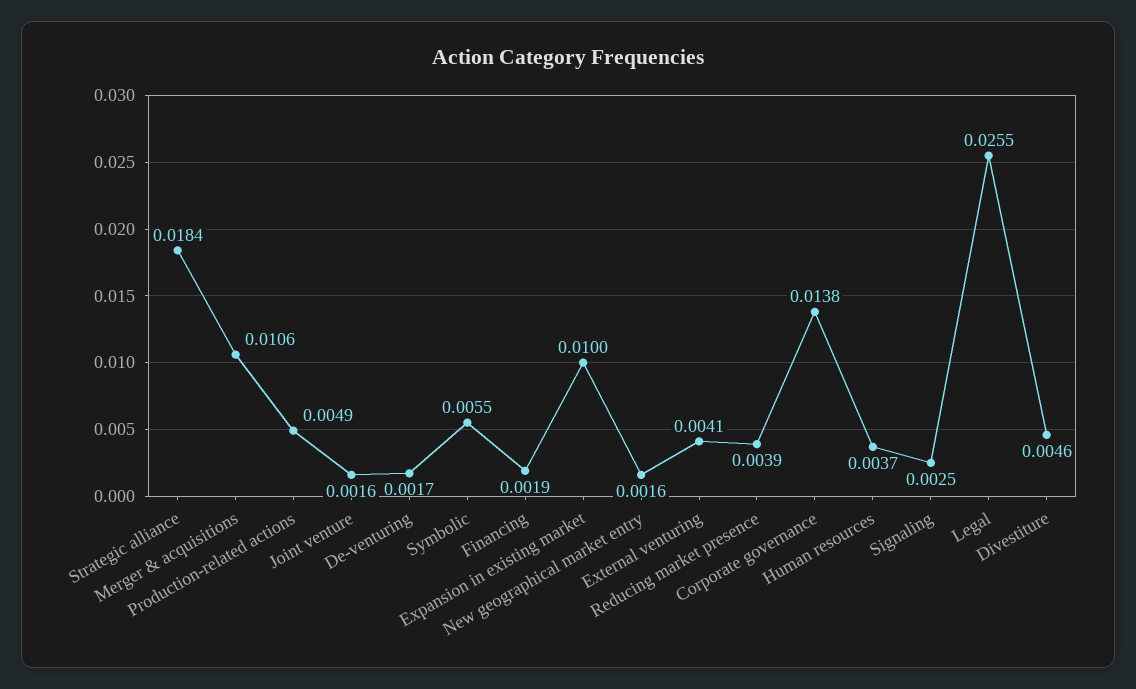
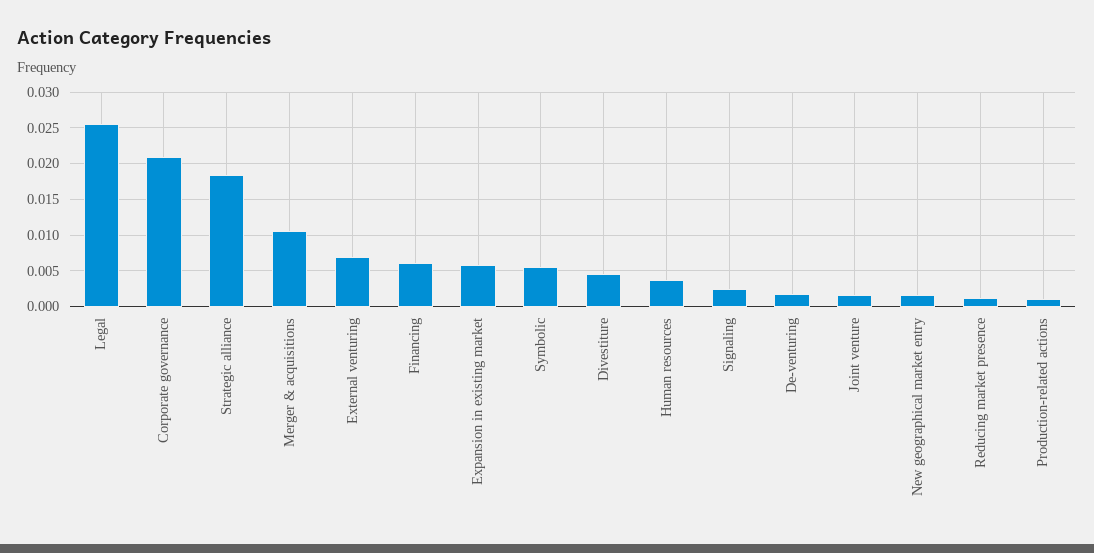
  {
    "Strategic alliance": 0.0184,
    "Merger & acquisitions": 0.0106,
-   "Production-related actions": 0.0049,
+   "Production-related actions": 0.001,
    "Joint venture": 0.0016,
    "De-venturing": 0.0017,
    "Symbolic": 0.0055,
-   "Financing": 0.0019,
+   "Financing": 0.006,
-   "Expansion in existing market": 0.01,
+   "Expansion in existing market": 0.006,
    "New geographical market entry": 0.0016,
-   "External venturing": 0.0041,
+   "External venturing": 0.007,
-   "Reducing market presence": 0.0039,
+   "Reducing market presence": 0.001,
-   "Corporate governance": 0.0138,
+   "Corporate governance": 0.021,
    "Human resources": 0.0037,
    "Signaling": 0.0025,
    "Legal": 0.0255,
    "Divestiture": 0.0046
  }

